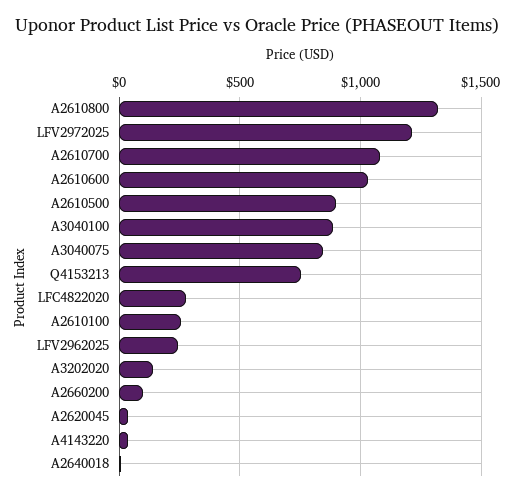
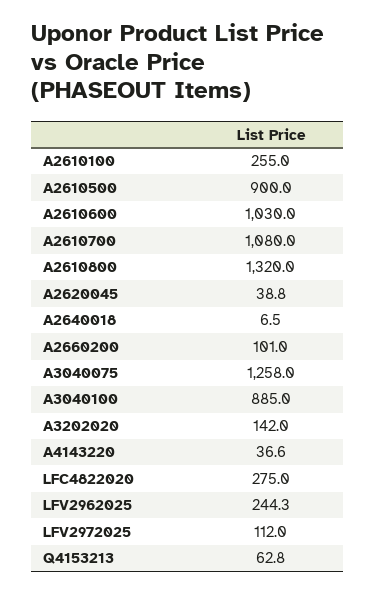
  {
    "A2610800": 1320,
-   "LFV2972025": 1200,
+   "LFV2972025": 112,
    "A2610700": 1080,
    "A2610600": 1030,
    "A2610500": 900,
    "A3040100": 885,
-   "A3040075": 850,
+   "A3040075": 1258,
-   "Q4153213": 750,
+   "Q4153213": 62.8,
    "LFC4822020": 275,
    "A2610100": 255,
    "LFV2962025": 244.3,
    "A3202020": 142,
    "A2660200": 101,
    "A2620045": 38.8,
    "A4143220": 36.6,
    "A2640018": 6.5
  }

